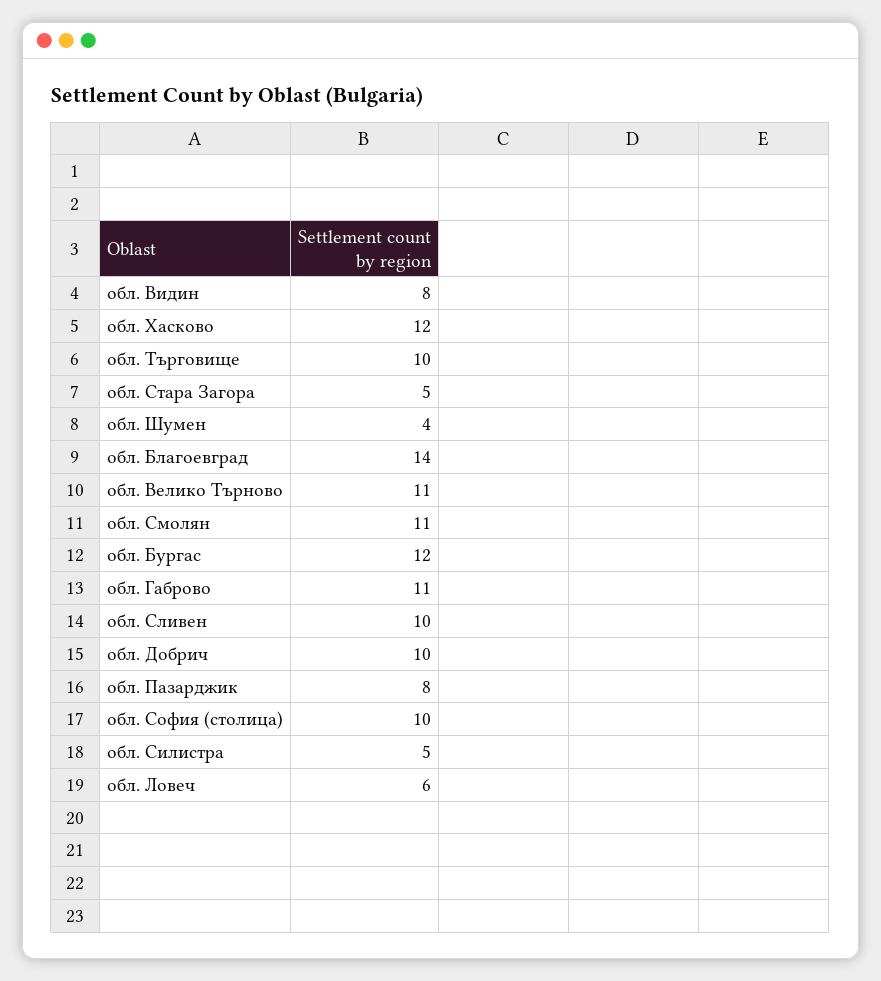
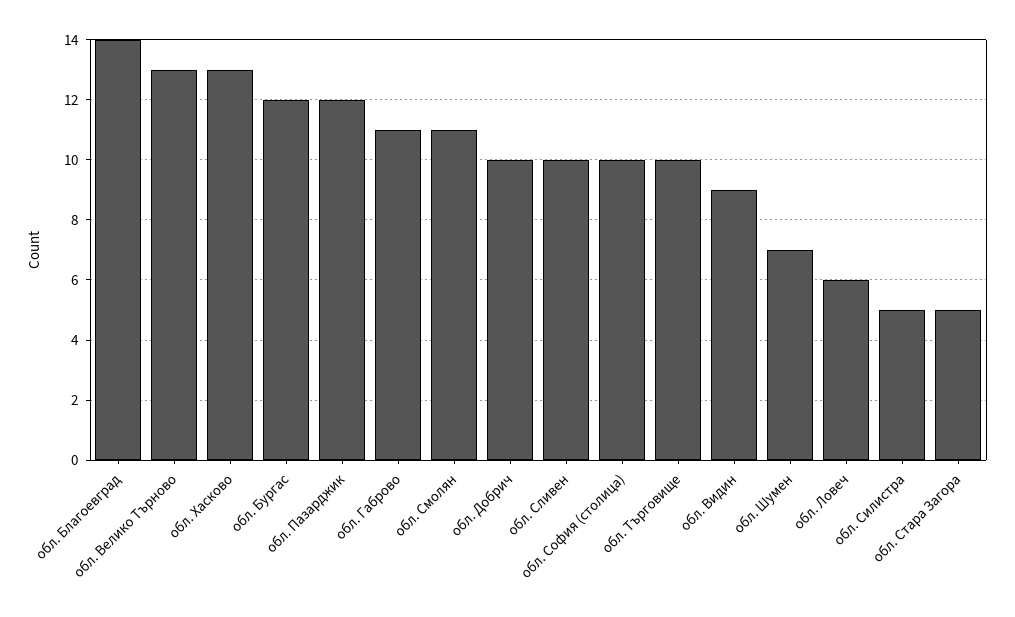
  {
-   "обл. Видин": 8,
+   "обл. Видин": 9,
-   "обл. Хасково": 12,
+   "обл. Хасково": 13,
    "обл. Търговище": 10,
    "обл. Стара Загора": 5,
-   "обл. Шумен": 4,
+   "обл. Шумен": 7,
    "обл. Благоевград": 14,
-   "обл. Велико Търново": 11,
+   "обл. Велико Търново": 13,
    "обл. Смолян": 11,
    "обл. Бургас": 12,
    "обл. Габрово": 11,
    "обл. Сливен": 10,
    "обл. Добрич": 10,
-   "обл. Пазарджик": 8,
+   "обл. Пазарджик": 12,
    "обл. София (столица)": 10,
    "обл. Силистра": 5,
    "обл. Ловеч": 6
  }

